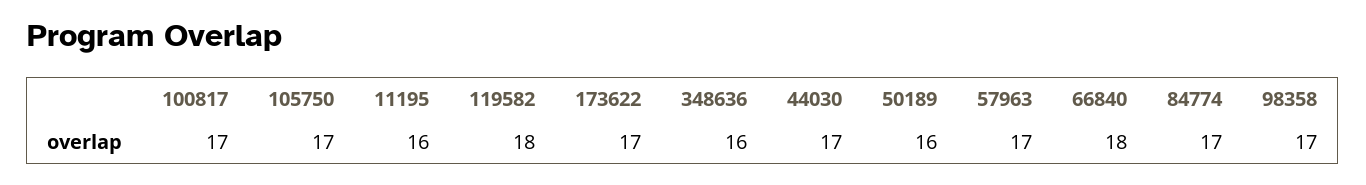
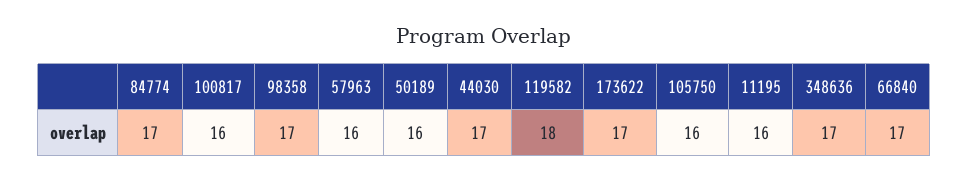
  {
-   "100817": 17,
+   "100817": 16,
-   "105750": 17,
+   "105750": 16,
    "11195": 16,
    "119582": 18,
    "173622": 17,
-   "348636": 16,
+   "348636": 17,
    "44030": 17,
    "50189": 16,
-   "57963": 17,
+   "57963": 16,
-   "66840": 18,
+   "66840": 17,
    "84774": 17,
    "98358": 17
  }

